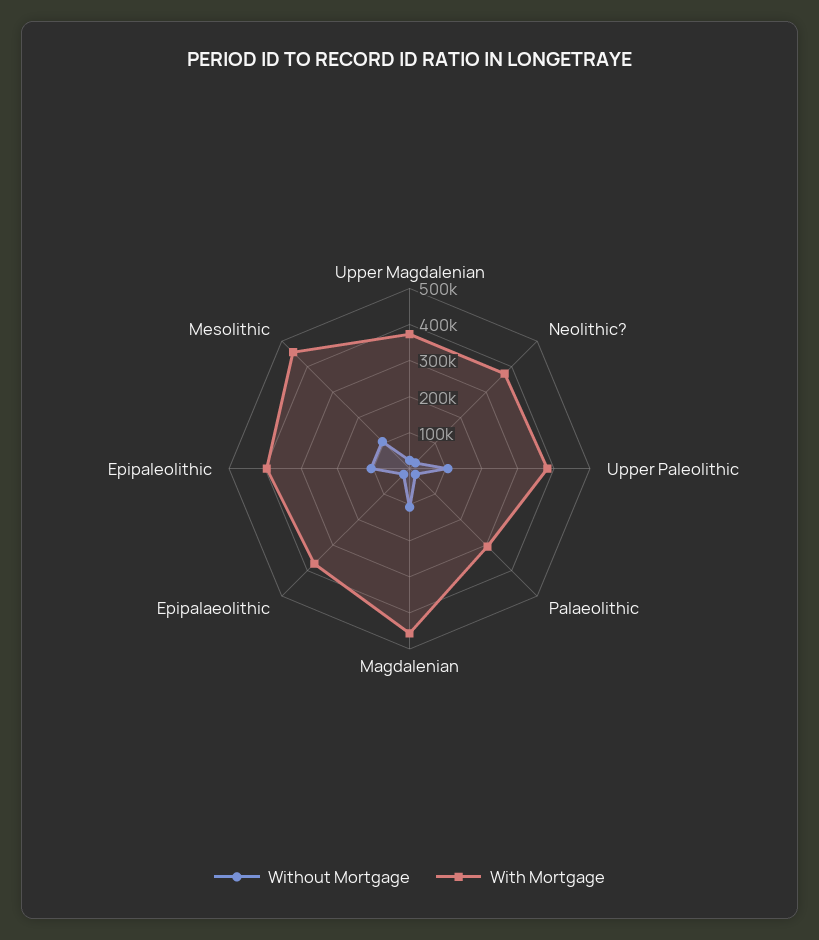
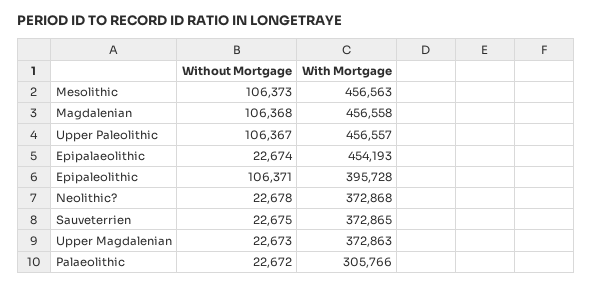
  {
    "Without Mortgage": {
      "Upper Magdalenian": 22673,
      "Neolithic?": 22678,
      "Upper Paleolithic": 106367,
      "Palaeolithic": 22672,
      "Magdalenian": 106368,
      "Epipalaeolithic": 22674,
      "Epipaleolithic": 106371,
-     "Mesolithic": 106373
+     "Mesolithic": 106373,
+     "Sauveterrien": 22675
    },
    "With Mortgage": {
      "Upper Magdalenian": 372863,
      "Neolithic?": 372868,
-     "Upper Paleolithic": 375000,
+     "Upper Paleolithic": 456557,
      "Palaeolithic": 305766,
      "Magdalenian": 456558,
-     "Epipalaeolithic": 375000,
+     "Epipalaeolithic": 454193,
      "Epipaleolithic": 395728,
-     "Mesolithic": 456563
+     "Mesolithic": 456563,
+     "Sauveterrien": 372865
    }
  }

